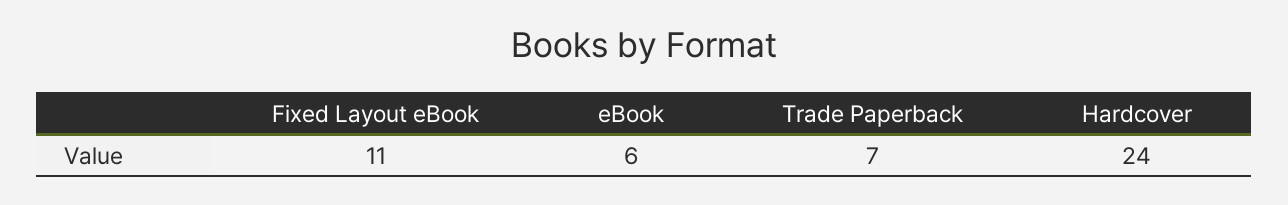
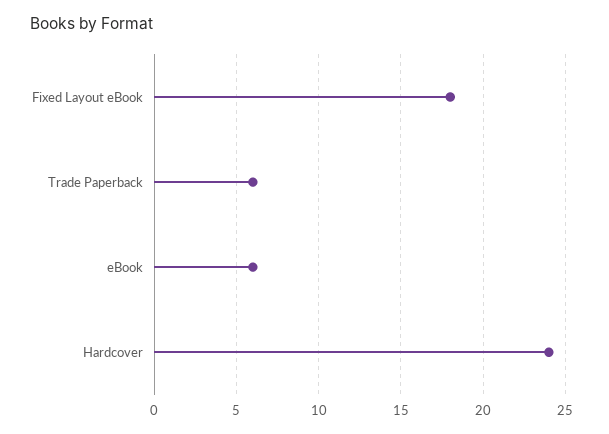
  {
-   "Fixed Layout eBook": 11,
+   "Fixed Layout eBook": 18,
    "eBook": 6,
-   "Trade Paperback": 7,
+   "Trade Paperback": 6,
    "Hardcover": 24
  }

